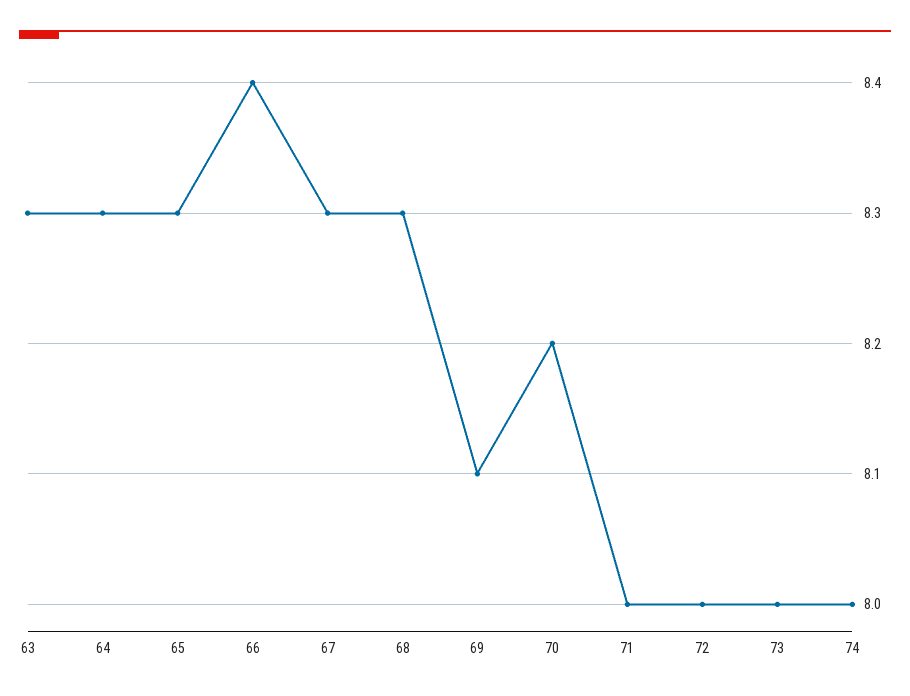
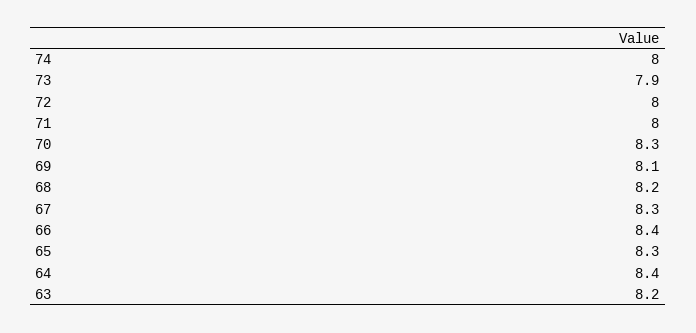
  {
-   "63": 8.3,
+   "63": 8.2,
-   "64": 8.3,
+   "64": 8.4,
    "65": 8.3,
    "66": 8.4,
    "67": 8.3,
-   "68": 8.3,
+   "68": 8.2,
    "69": 8.1,
-   "70": 8.2,
+   "70": 8.3,
    "71": 8,
    "72": 8,
-   "73": 8,
+   "73": 7.9,
    "74": 8
  }

